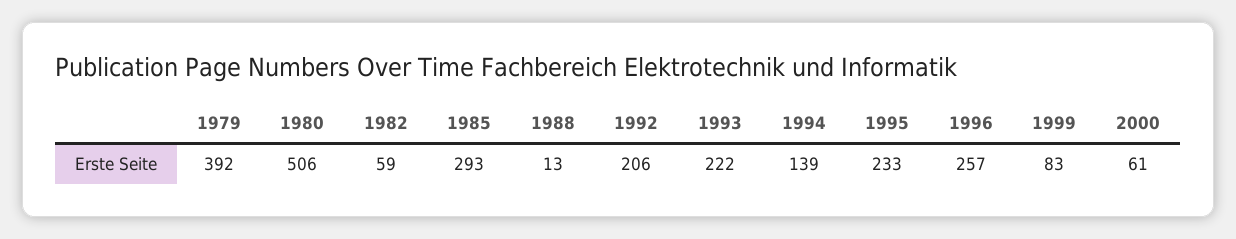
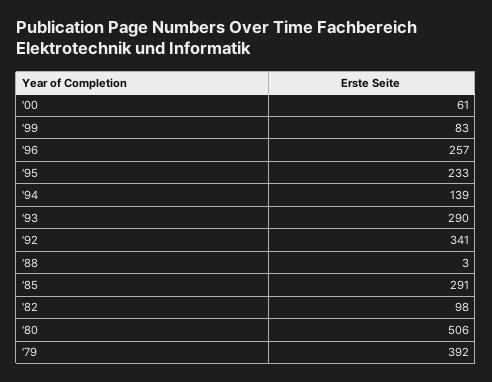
  {
    "1979": 392,
    "1980": 506,
-   "1982": 59,
+   "1982": 98,
-   "1985": 293,
+   "1985": 291,
-   "1988": 13,
+   "1988": 3,
-   "1992": 206,
+   "1992": 341,
-   "1993": 222,
+   "1993": 290,
    "1994": 139,
    "1995": 233,
    "1996": 257,
    "1999": 83,
    "2000": 61
  }

